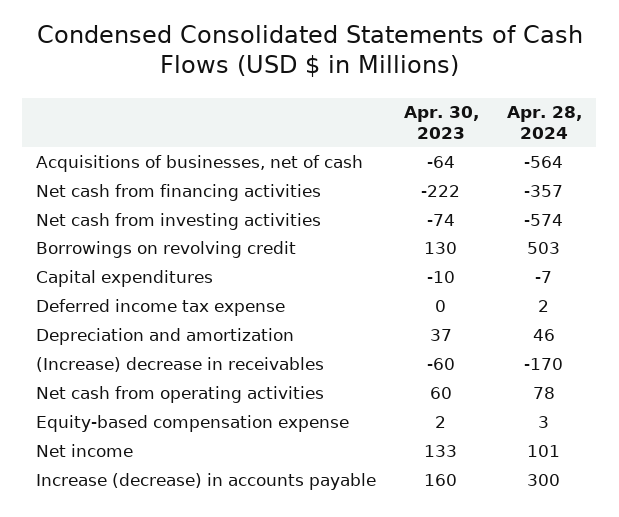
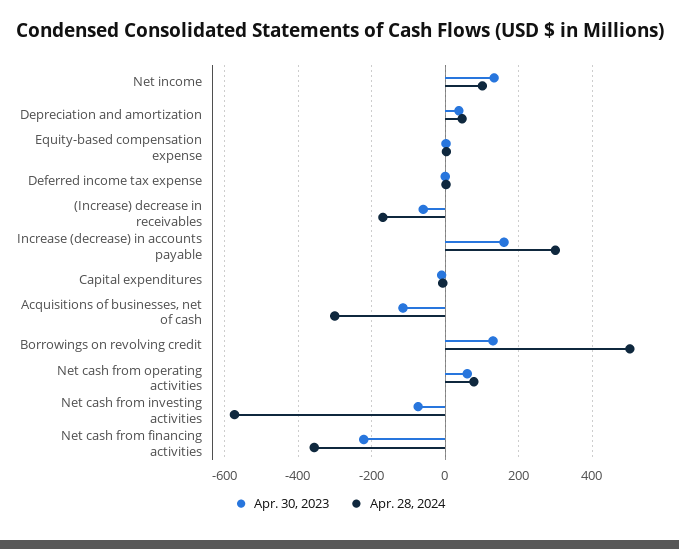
  {
    "Apr. 30, 2023": {
-     "Acquisitions of businesses, net of cash": -64,
+     "Acquisitions of businesses, net of cash": -120,
      "Net cash from financing activities": -222,
      "Net cash from investing activities": -74,
      "Borrowings on revolving credit": 130,
      "Capital expenditures": -10,
      "Deferred income tax expense": 0,
      "Depreciation and amortization": 37,
      "(Increase) decrease in receivables": -60,
      "Net cash from operating activities": 60,
      "Equity-based compensation expense": 2,
      "Net income": 133,
      "Increase (decrease) in accounts payable": 160
    },
    "Apr. 28, 2024": {
-     "Acquisitions of businesses, net of cash": -564,
+     "Acquisitions of businesses, net of cash": -300,
      "Net cash from financing activities": -357,
      "Net cash from investing activities": -574,
      "Borrowings on revolving credit": 503,
      "Capital expenditures": -7,
      "Deferred income tax expense": 2,
      "Depreciation and amortization": 46,
      "(Increase) decrease in receivables": -170,
      "Net cash from operating activities": 78,
      "Equity-based compensation expense": 3,
      "Net income": 101,
      "Increase (decrease) in accounts payable": 300
    }
  }

